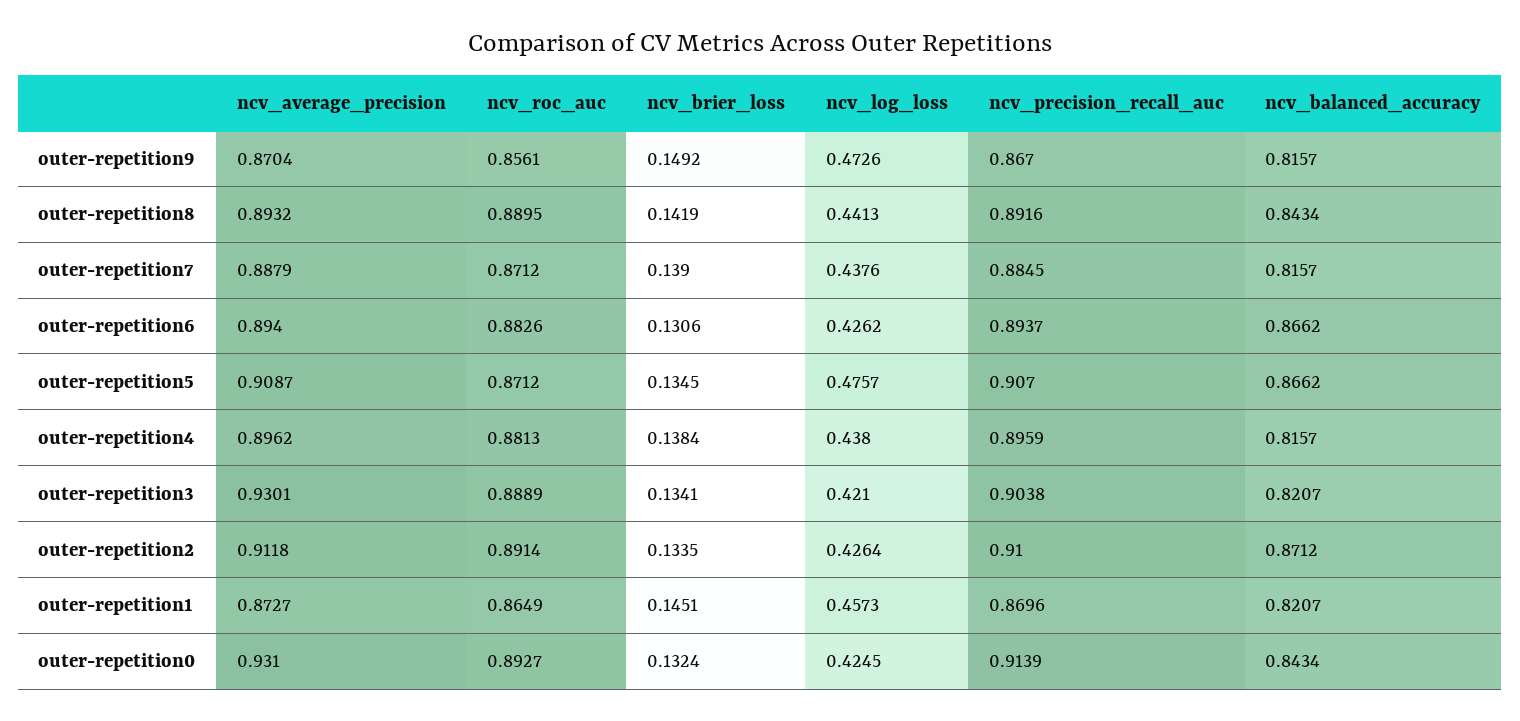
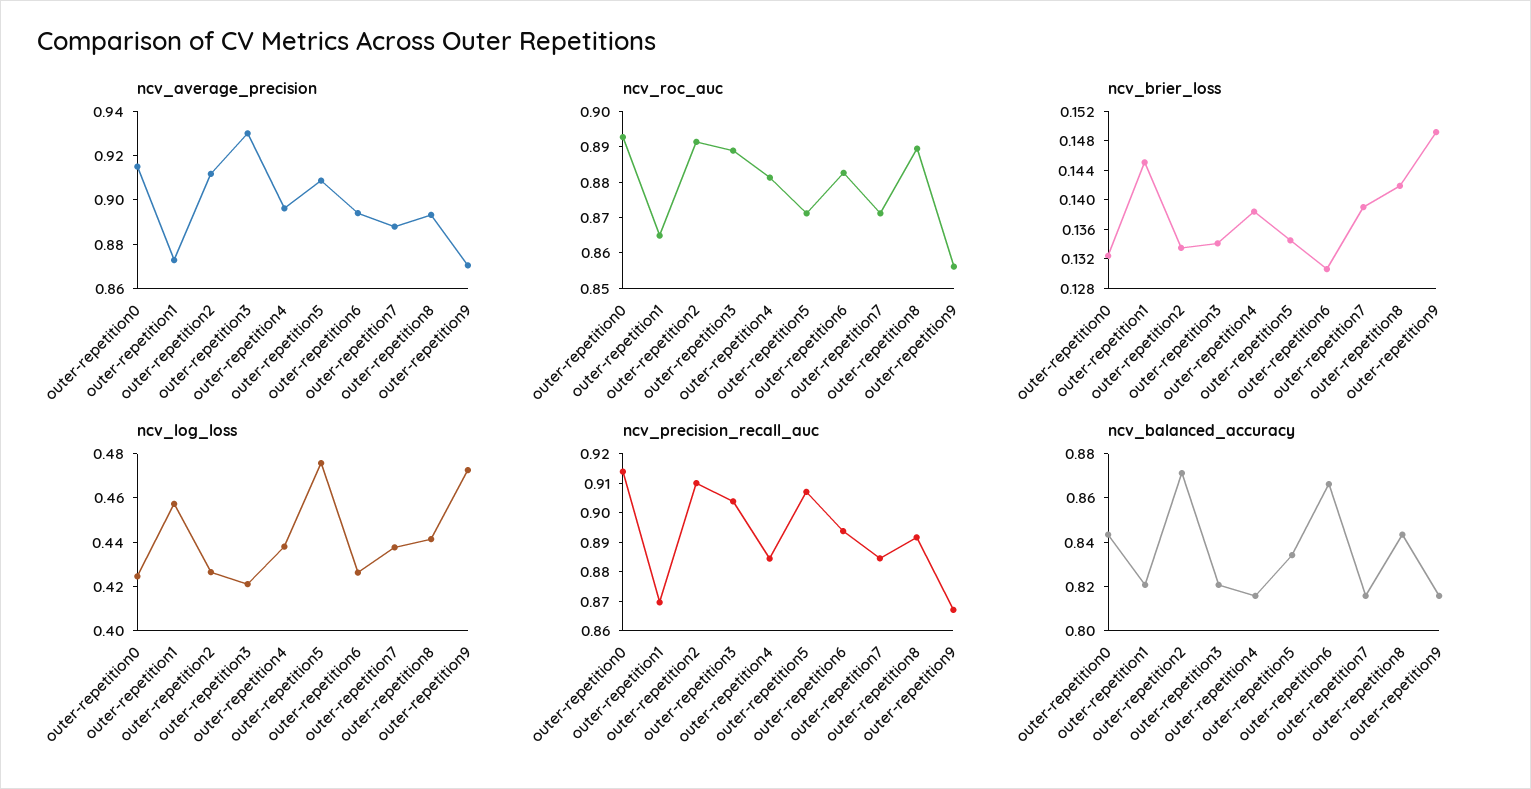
  {
    "ncv_average_precision": {
      "outer-repetition9": 0.8704,
      "outer-repetition8": 0.8932,
      "outer-repetition7": 0.8879,
      "outer-repetition6": 0.894,
      "outer-repetition5": 0.9087,
      "outer-repetition4": 0.8962,
      "outer-repetition3": 0.9301,
      "outer-repetition2": 0.9118,
      "outer-repetition1": 0.8727,
-     "outer-repetition0": 0.931
+     "outer-repetition0": 0.915
    },
    "ncv_roc_auc": {
      "outer-repetition9": 0.8561,
      "outer-repetition8": 0.8895,
      "outer-repetition7": 0.8712,
      "outer-repetition6": 0.8826,
      "outer-repetition5": 0.8712,
      "outer-repetition4": 0.8813,
      "outer-repetition3": 0.8889,
      "outer-repetition2": 0.8914,
      "outer-repetition1": 0.8649,
      "outer-repetition0": 0.8927
    },
    "ncv_brier_loss": {
      "outer-repetition9": 0.1492,
      "outer-repetition8": 0.1419,
      "outer-repetition7": 0.139,
      "outer-repetition6": 0.1306,
      "outer-repetition5": 0.1345,
      "outer-repetition4": 0.1384,
      "outer-repetition3": 0.1341,
      "outer-repetition2": 0.1335,
      "outer-repetition1": 0.1451,
      "outer-repetition0": 0.1324
    },
    "ncv_log_loss": {
      "outer-repetition9": 0.4726,
      "outer-repetition8": 0.4413,
      "outer-repetition7": 0.4376,
      "outer-repetition6": 0.4262,
      "outer-repetition5": 0.4757,
      "outer-repetition4": 0.438,
      "outer-repetition3": 0.421,
      "outer-repetition2": 0.4264,
      "outer-repetition1": 0.4573,
      "outer-repetition0": 0.4245
    },
    "ncv_precision_recall_auc": {
      "outer-repetition9": 0.867,
      "outer-repetition8": 0.8916,
      "outer-repetition7": 0.8845,
      "outer-repetition6": 0.8937,
      "outer-repetition5": 0.907,
-     "outer-repetition4": 0.8959,
+     "outer-repetition4": 0.885,
      "outer-repetition3": 0.9038,
      "outer-repetition2": 0.91,
      "outer-repetition1": 0.8696,
      "outer-repetition0": 0.9139
    },
    "ncv_balanced_accuracy": {
      "outer-repetition9": 0.8157,
      "outer-repetition8": 0.8434,
      "outer-repetition7": 0.8157,
      "outer-repetition6": 0.8662,
-     "outer-repetition5": 0.8662,
+     "outer-repetition5": 0.835,
      "outer-repetition4": 0.8157,
      "outer-repetition3": 0.8207,
      "outer-repetition2": 0.8712,
      "outer-repetition1": 0.8207,
      "outer-repetition0": 0.8434
    }
  }

